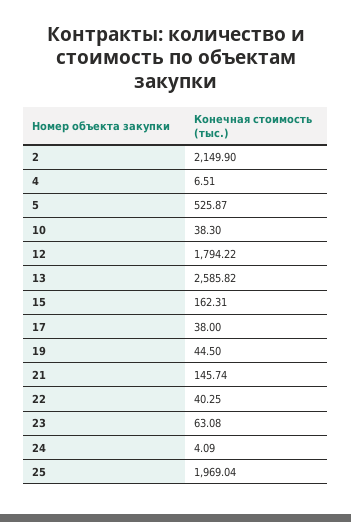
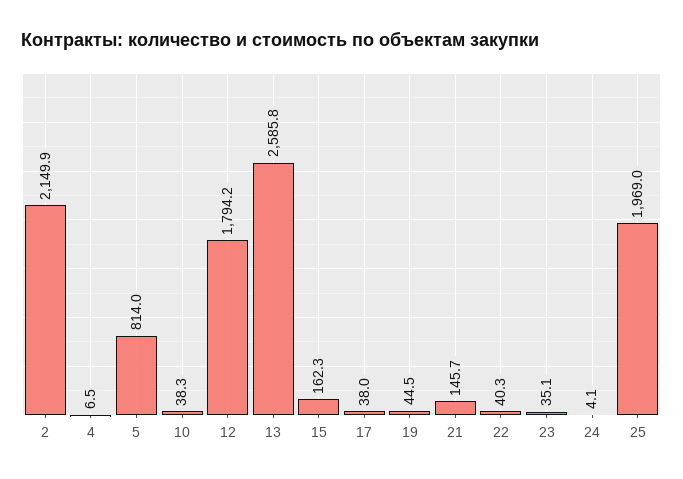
  {
    "2": 2149.9,
    "4": 6.51,
-   "5": 525.87,
+   "5": 814,
    "10": 38.3,
    "12": 1794.22,
    "13": 2585.82,
    "15": 162.31,
    "17": 38,
    "19": 44.5,
    "21": 145.74,
    "22": 40.25,
-   "23": 63.08,
+   "23": 35.1,
    "24": 4.09,
    "25": 1969.04
  }

